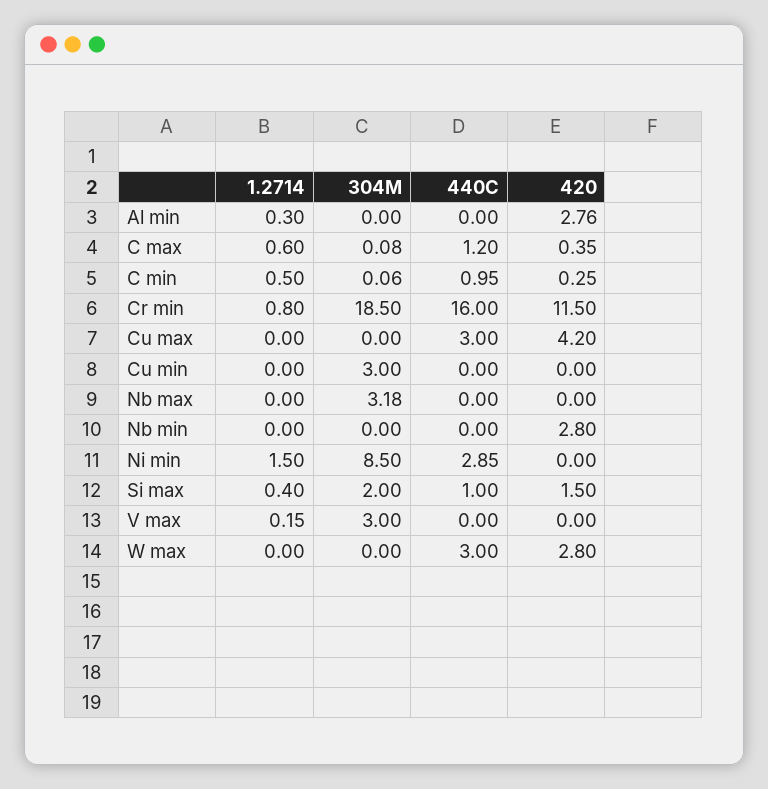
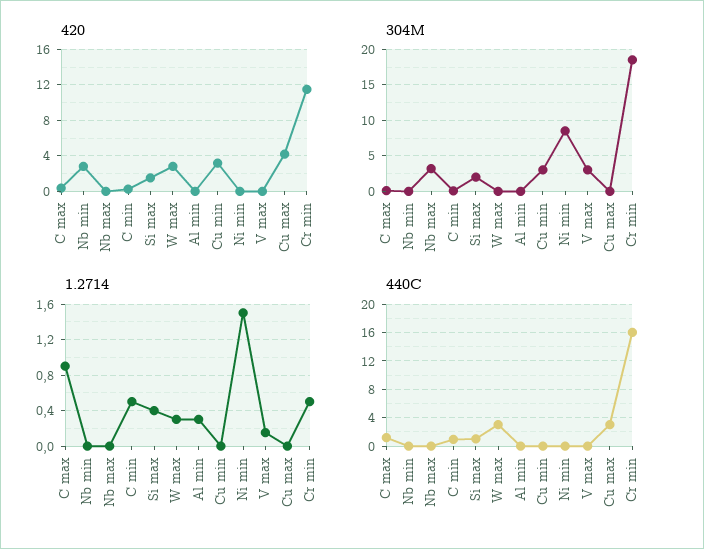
  {
    "1.2714": {
      "Al min": 0.3,
-     "C max": 0.6,
+     "C max": 0.9,
      "C min": 0.5,
-     "Cr min": 0.8,
+     "Cr min": 0.5,
      "Cu max": 0,
      "Cu min": 0,
      "Nb max": 0,
      "Nb min": 0,
      "Ni min": 1.5,
      "Si max": 0.4,
      "V max": 0.15,
-     "W max": 0
+     "W max": 0.3
    },
    "304M": {
      "Al min": 0,
      "C max": 0.08,
      "C min": 0.06,
      "Cr min": 18.5,
      "Cu max": 0,
      "Cu min": 3,
      "Nb max": 3.18,
      "Nb min": 0,
      "Ni min": 8.5,
      "Si max": 2,
      "V max": 3,
      "W max": 0
    },
    "440C": {
      "Al min": 0,
      "C max": 1.2,
      "C min": 0.95,
      "Cr min": 16,
      "Cu max": 3,
      "Cu min": 0,
      "Nb max": 0,
      "Nb min": 0,
-     "Ni min": 2.85,
+     "Ni min": 0,
      "Si max": 1,
      "V max": 0,
      "W max": 3
    },
    "420": {
-     "Al min": 2.76,
+     "Al min": 0,
      "C max": 0.35,
      "C min": 0.25,
      "Cr min": 11.5,
      "Cu max": 4.2,
-     "Cu min": 0,
+     "Cu min": 3,
      "Nb max": 0,
      "Nb min": 2.8,
      "Ni min": 0,
      "Si max": 1.5,
      "V max": 0,
      "W max": 2.8
    }
  }

